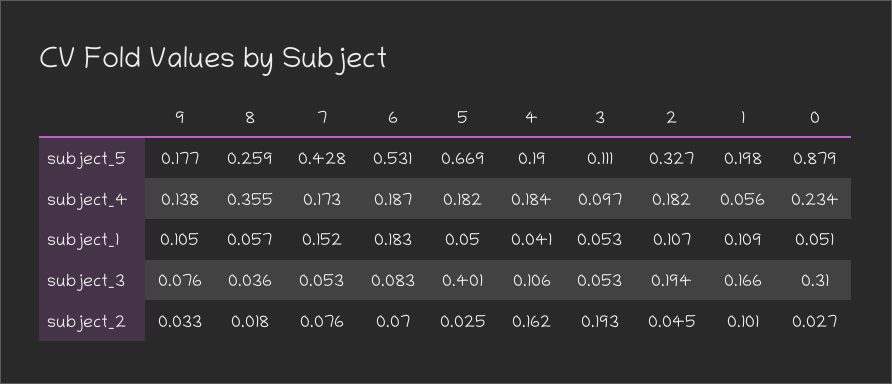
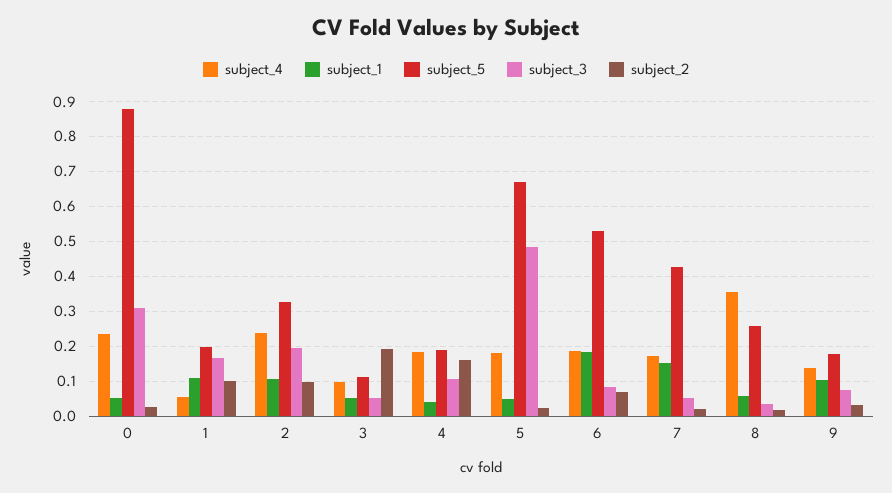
  {
    "subject_5": {
      "9": 0.177,
      "8": 0.259,
      "7": 0.428,
      "6": 0.531,
      "5": 0.669,
      "4": 0.19,
      "3": 0.111,
      "2": 0.327,
      "1": 0.198,
      "0": 0.879
    },
    "subject_4": {
      "9": 0.138,
      "8": 0.355,
      "7": 0.173,
      "6": 0.187,
      "5": 0.182,
      "4": 0.184,
      "3": 0.097,
-     "2": 0.182,
+     "2": 0.24,
      "1": 0.056,
      "0": 0.234
    },
    "subject_1": {
      "9": 0.105,
      "8": 0.057,
      "7": 0.152,
      "6": 0.183,
      "5": 0.05,
      "4": 0.041,
      "3": 0.053,
      "2": 0.107,
      "1": 0.109,
      "0": 0.051
    },
    "subject_3": {
      "9": 0.076,
      "8": 0.036,
      "7": 0.053,
      "6": 0.083,
-     "5": 0.401,
+     "5": 0.48,
      "4": 0.106,
      "3": 0.053,
      "2": 0.194,
      "1": 0.166,
      "0": 0.31
    },
    "subject_2": {
      "9": 0.033,
      "8": 0.018,
-     "7": 0.076,
+     "7": 0.02,
      "6": 0.07,
      "5": 0.025,
      "4": 0.162,
      "3": 0.193,
-     "2": 0.045,
+     "2": 0.1,
      "1": 0.101,
      "0": 0.027
    }
  }

